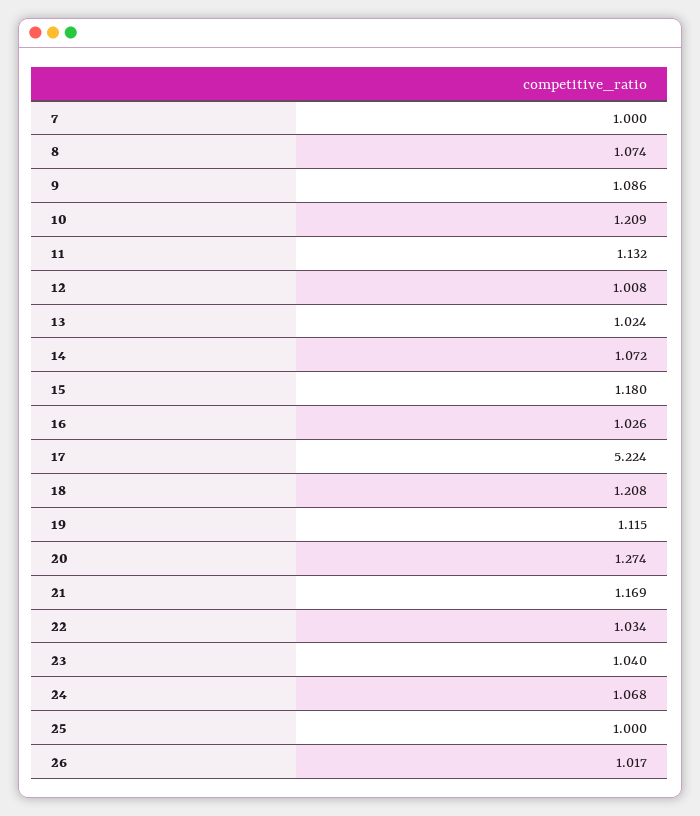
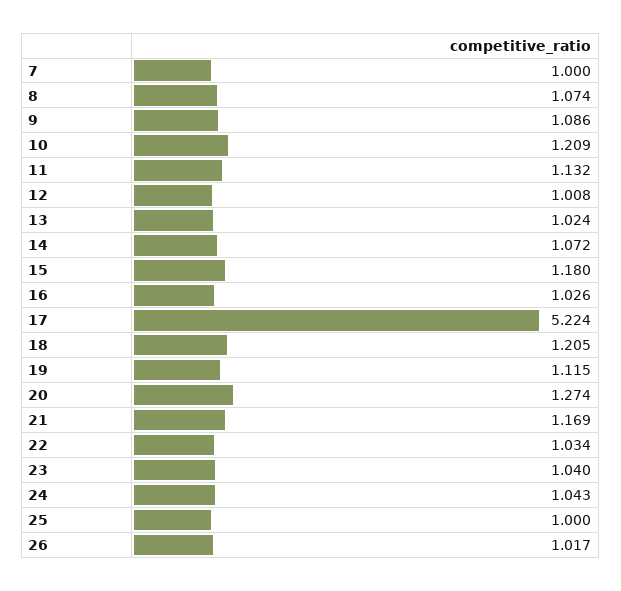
  {
    "7": 1,
    "8": 1.074,
    "9": 1.086,
    "10": 1.209,
    "11": 1.132,
    "12": 1.008,
    "13": 1.024,
    "14": 1.072,
    "15": 1.18,
    "16": 1.026,
    "17": 5.224,
-   "18": 1.208,
+   "18": 1.205,
    "19": 1.115,
    "20": 1.274,
    "21": 1.169,
    "22": 1.034,
    "23": 1.04,
-   "24": 1.068,
+   "24": 1.043,
    "25": 1,
    "26": 1.017
  }

